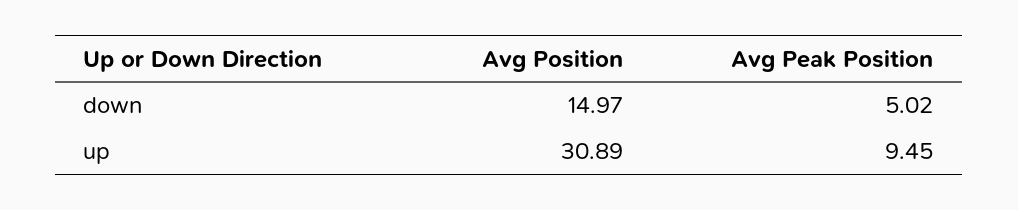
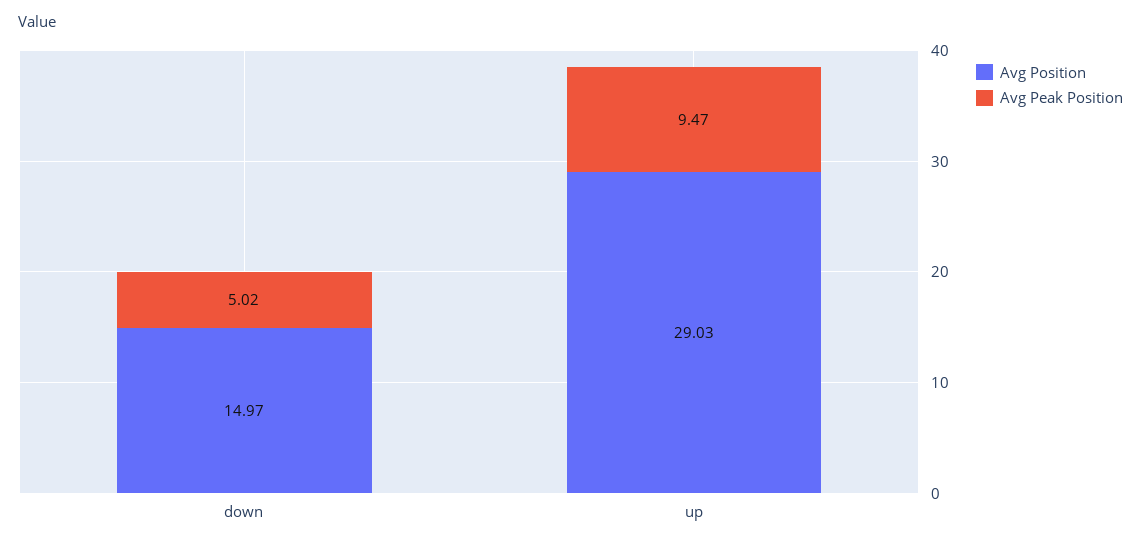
  {
    "Avg Position": {
      "down": 14.97,
-     "up": 30.89
+     "up": 29.03
    },
    "Avg Peak Position": {
      "down": 5.02,
-     "up": 9.45
+     "up": 9.47
    }
  }

